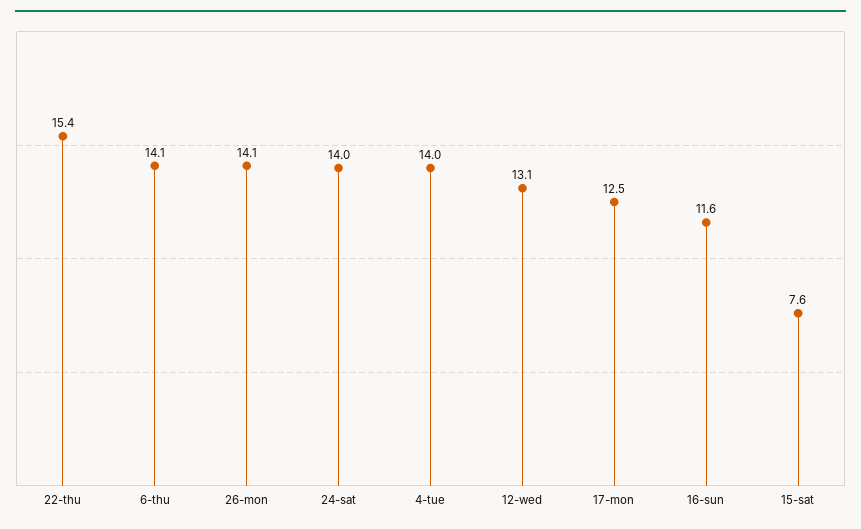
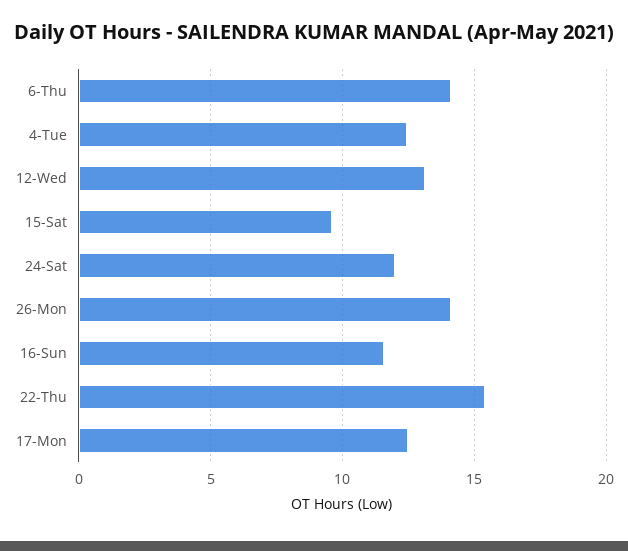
  {
    "22-thu": 15.4,
    "6-thu": 14.1,
    "26-mon": 14.1,
-   "24-sat": 14,
+   "24-sat": 12,
-   "4-tue": 14,
+   "4-tue": 12.5,
    "12-wed": 13.1,
    "17-mon": 12.5,
    "16-sun": 11.6,
-   "15-sat": 7.6
+   "15-sat": 9.5
  }

